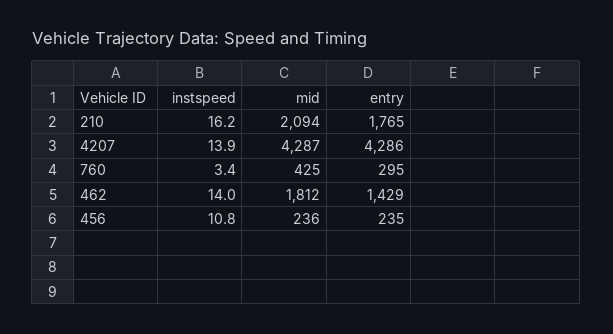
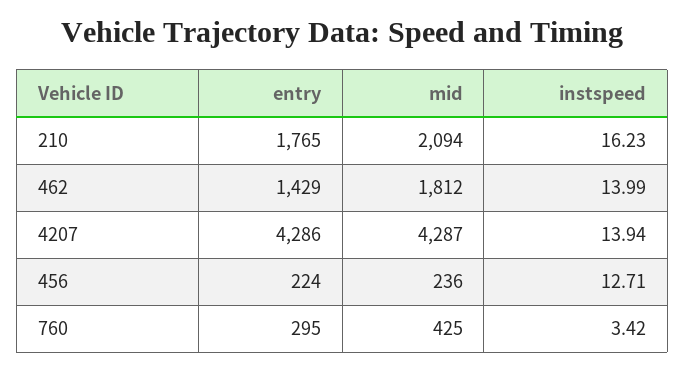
  {
    "instspeed": {
      "210": 16.23,
      "4207": 13.94,
      "760": 3.42,
      "462": 13.99,
-     "456": 10.8
+     "456": 12.71
    },
    "mid": {
      "210": 2094,
      "4207": 4287,
      "760": 425,
      "462": 1812,
      "456": 236
    },
    "entry": {
      "210": 1765,
      "4207": 4286,
      "760": 295,
      "462": 1429,
-     "456": 235
+     "456": 224
    }
  }

